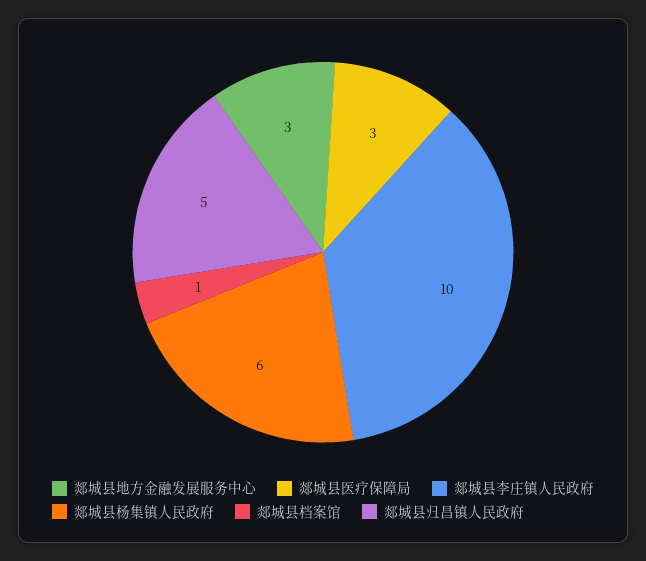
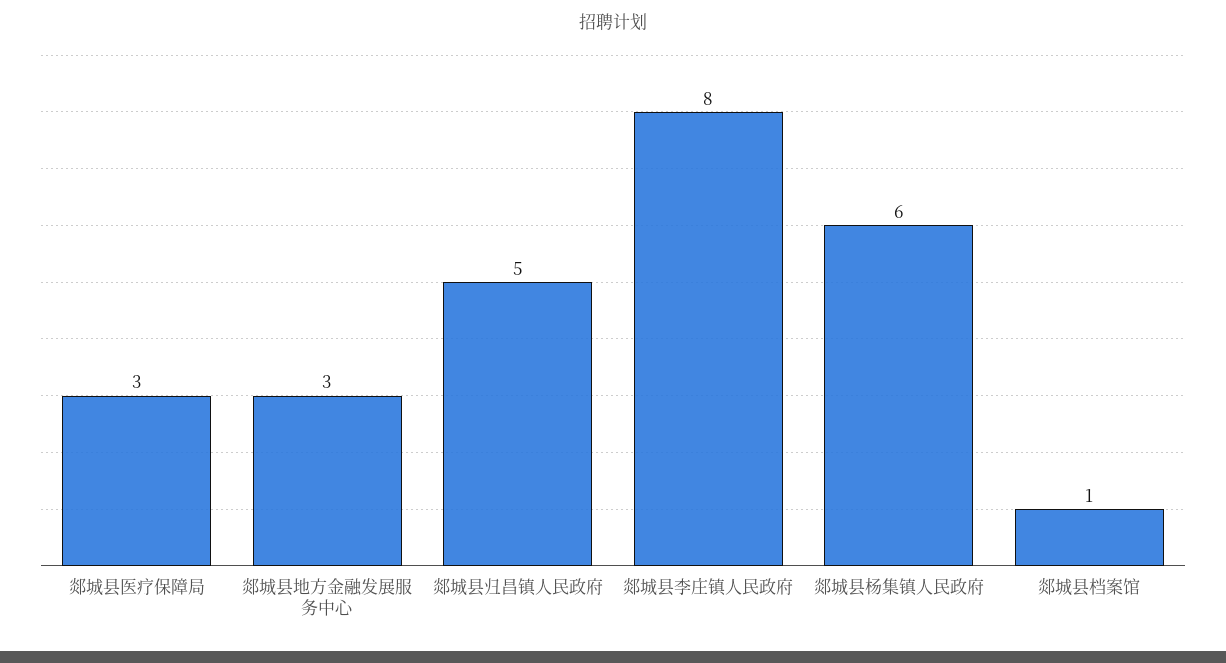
  {
    "郯城县地方金融发展服务中心": 3,
    "郯城县医疗保障局": 3,
-   "郯城县李庄镇人民政府": 10,
+   "郯城县李庄镇人民政府": 8,
    "郯城县杨集镇人民政府": 6,
    "郯城县档案馆": 1,
    "郯城县归昌镇人民政府": 5
  }

